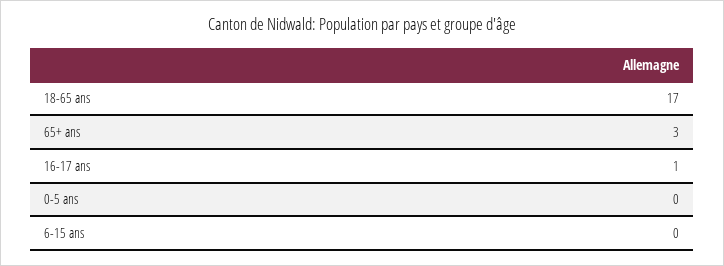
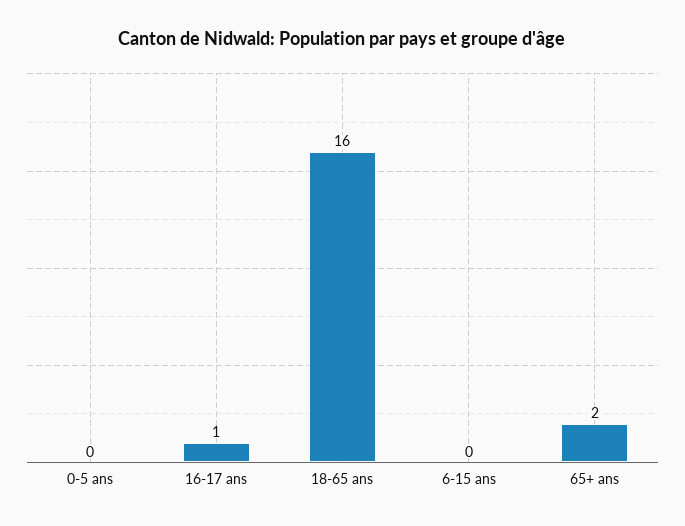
  {
-   "18-65 ans": 17,
+   "18-65 ans": 16,
-   "65+ ans": 3,
+   "65+ ans": 2,
    "16-17 ans": 1,
    "0-5 ans": 0,
    "6-15 ans": 0
  }

